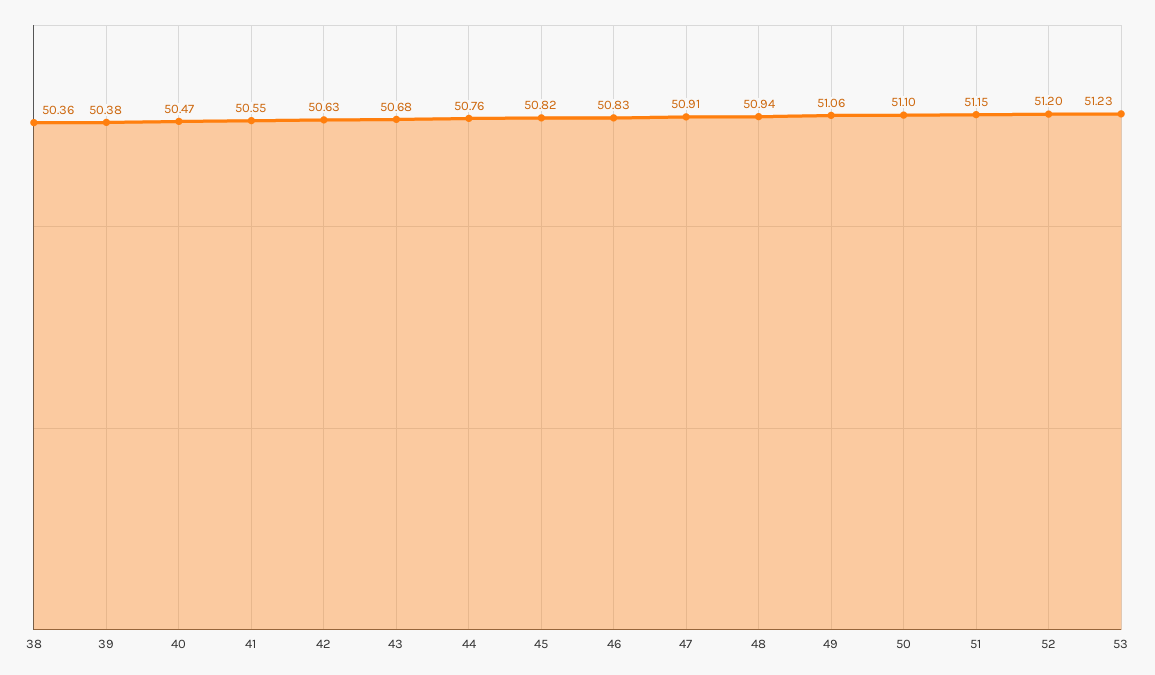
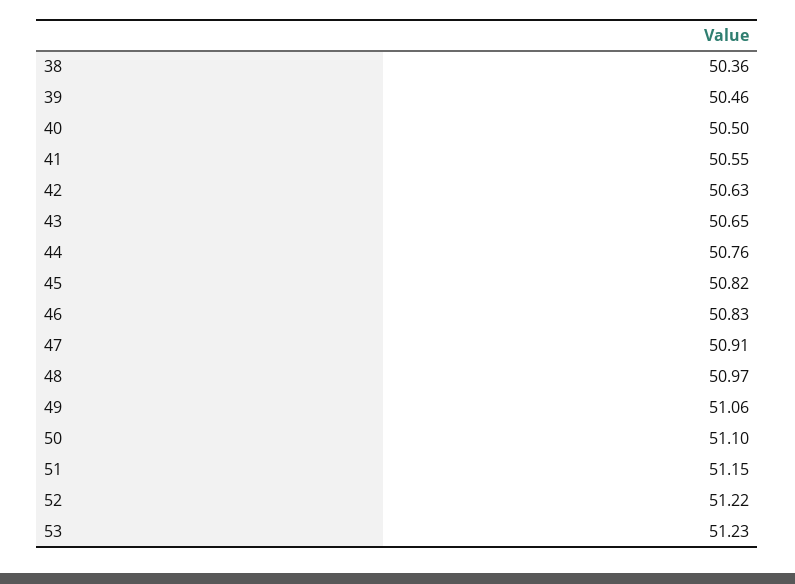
  {
    "38": 50.36,
-   "39": 50.38,
+   "39": 50.46,
-   "40": 50.47,
+   "40": 50.5,
    "41": 50.55,
    "42": 50.63,
-   "43": 50.68,
+   "43": 50.65,
    "44": 50.76,
    "45": 50.82,
    "46": 50.83,
    "47": 50.91,
-   "48": 50.94,
+   "48": 50.97,
    "49": 51.06,
    "50": 51.1,
    "51": 51.15,
-   "52": 51.2,
+   "52": 51.22,
    "53": 51.23
  }

